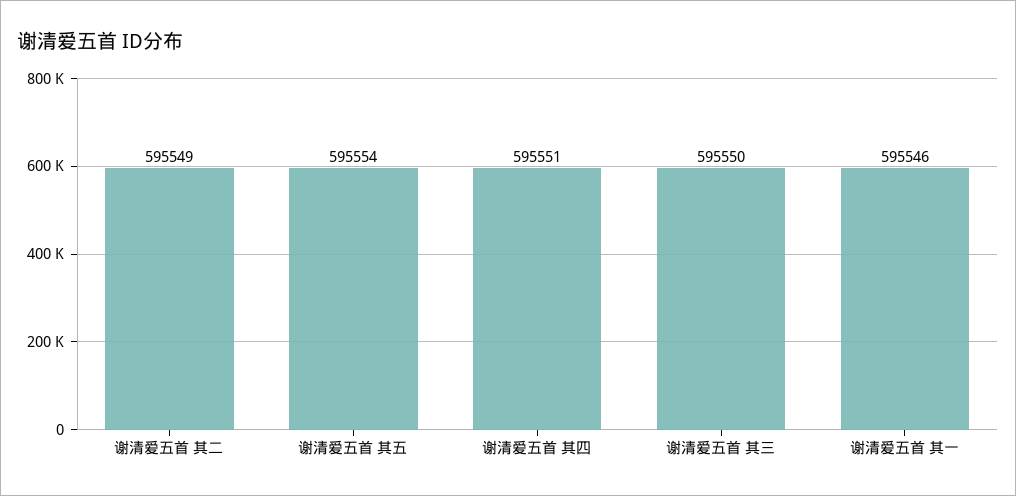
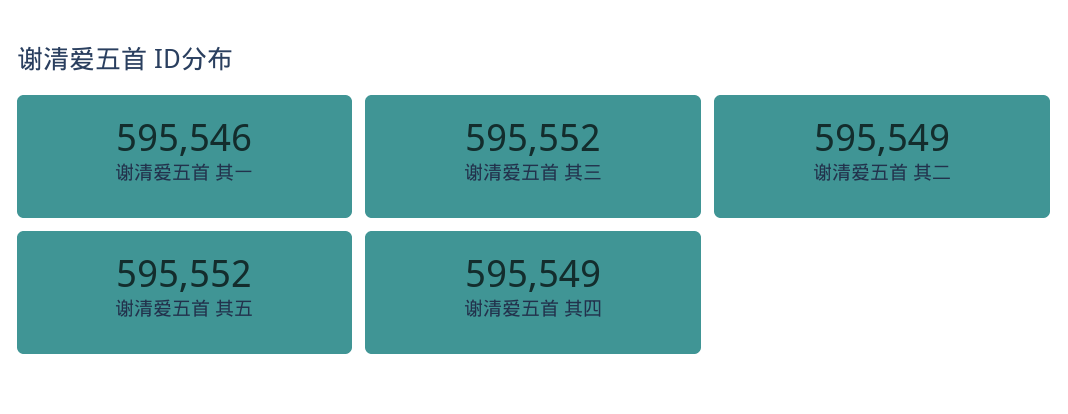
  {
    "谢清爱五首 其二": 595549,
-   "谢清爱五首 其五": 595554,
+   "谢清爱五首 其五": 595552,
-   "谢清爱五首 其四": 595551,
+   "谢清爱五首 其四": 595549,
-   "谢清爱五首 其三": 595550,
+   "谢清爱五首 其三": 595552,
    "谢清爱五首 其一": 595546
  }

